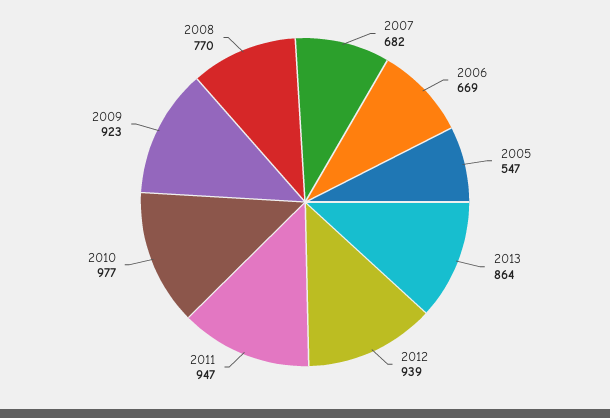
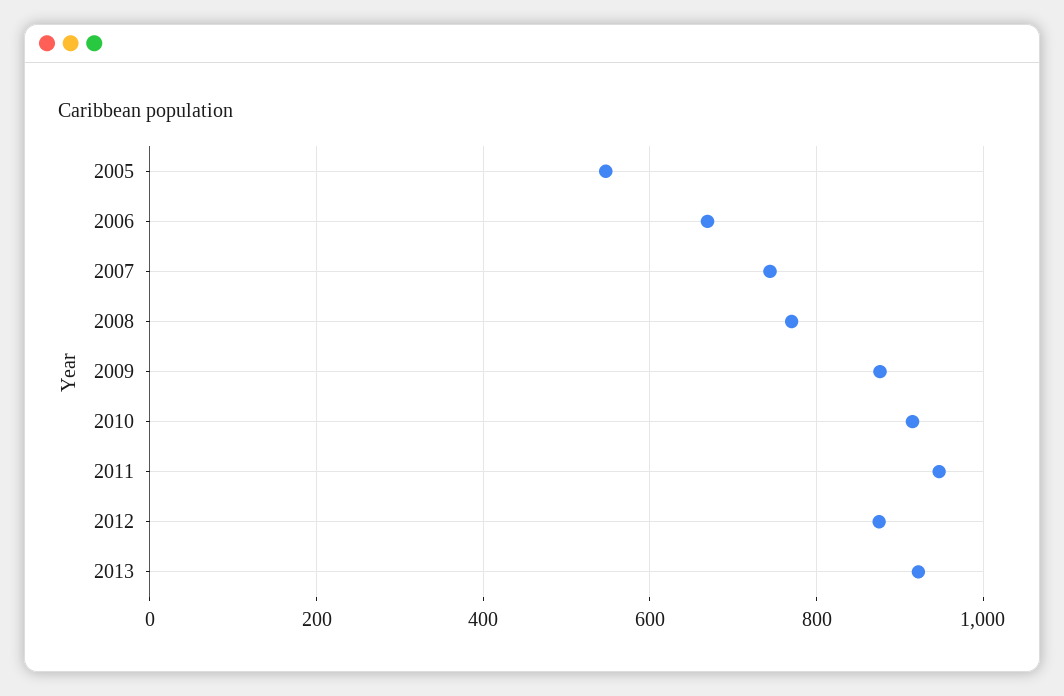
  {
-   "2007": 682,
+   "2007": 740,
    "2006": 669,
    "2005": 547,
-   "2013": 864,
+   "2013": 920,
-   "2012": 939,
+   "2012": 880,
    "2011": 947,
-   "2010": 977,
+   "2010": 920,
-   "2009": 923,
+   "2009": 880,
    "2008": 770
  }

